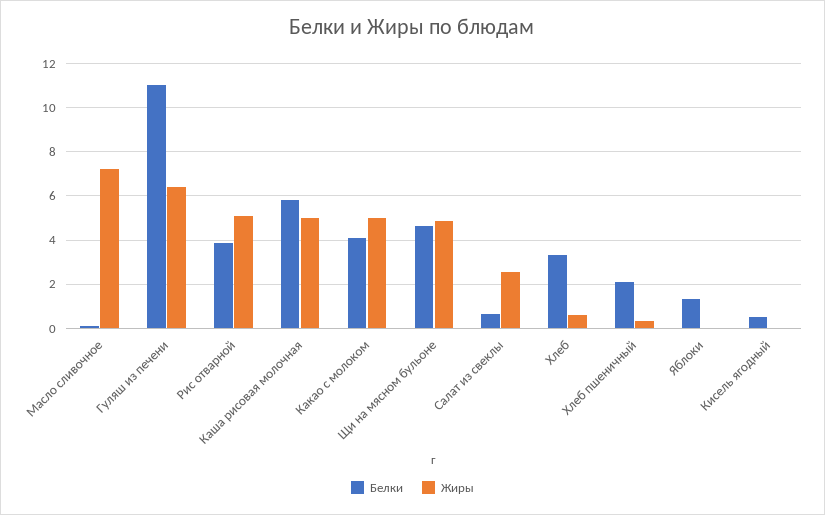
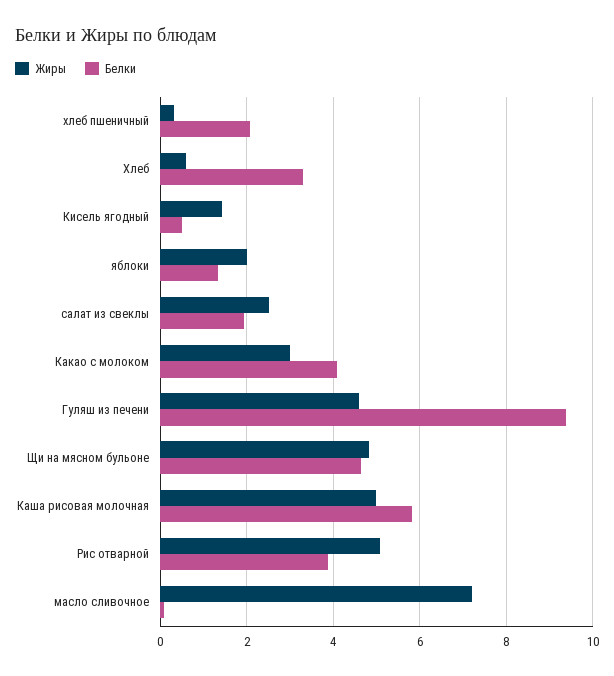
  {
    "Белки": {
      "Масло сливочное": 0.2,
-     "Гуляш из печени": 11,
+     "Гуляш из печени": 9.4,
      "Рис отварной": 3.8,
      "Каша рисовая молочная": 5.8,
      "Какао с молоком": 4,
      "Щи на мясном бульоне": 4.6,
-     "Салат из свеклы": 0.5,
+     "Салат из свеклы": 2,
      "Хлеб": 3.4,
      "Хлеб пшеничный": 2,
      "Яблоки": 1.4,
      "Кисель ягодный": 0.6
    },
    "Жиры": {
      "Масло сливочное": 7.2,
-     "Гуляш из печени": 6.5,
+     "Гуляш из печени": 4.6,
      "Рис отварной": 5,
      "Каша рисовая молочная": 5,
-     "Какао с молоком": 5,
+     "Какао с молоком": 3,
      "Щи на мясном бульоне": 4.8,
      "Салат из свеклы": 2.6,
      "Хлеб": 0.6,
      "Хлеб пшеничный": 0.4,
-     "Яблоки": 0,
+     "Яблоки": 2,
-     "Кисель ягодный": 0
+     "Кисель ягодный": 1.4
    }
  }

